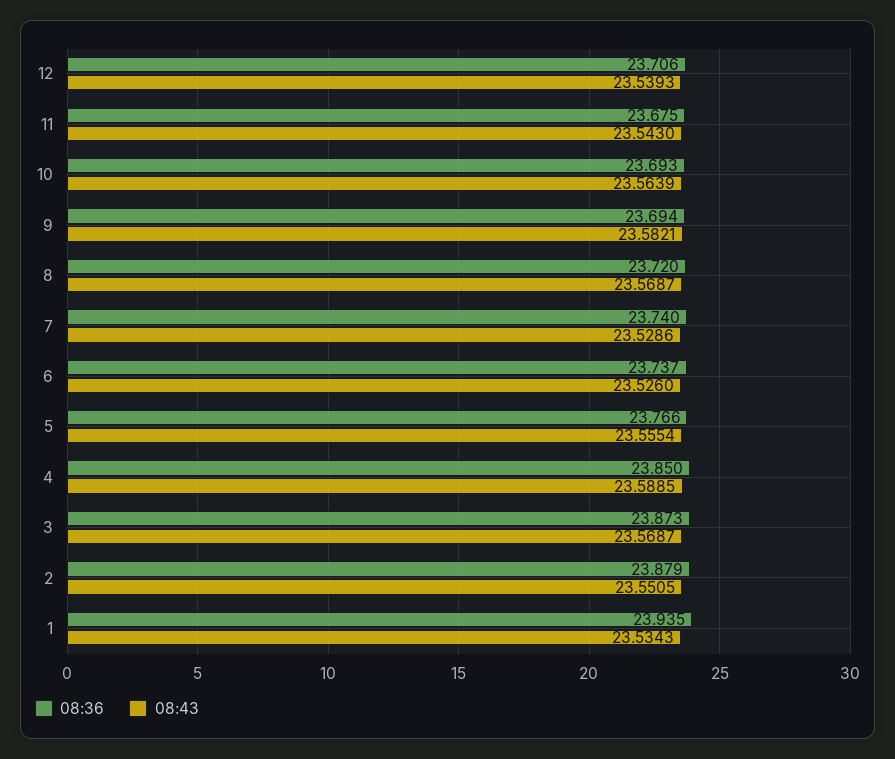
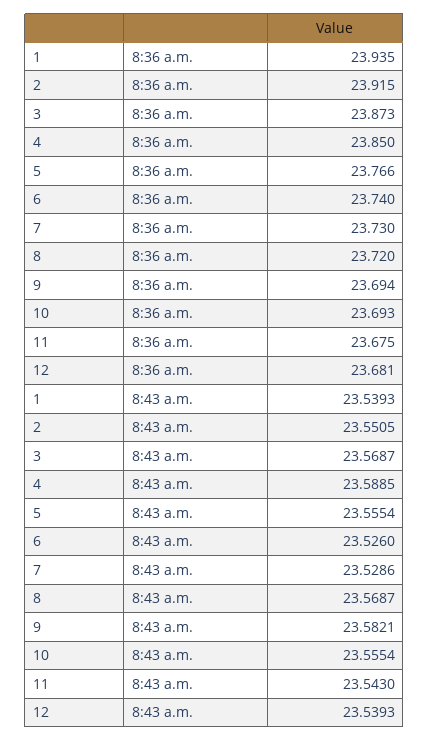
  {
    "08:36": {
-     "12": 23.706,
+     "12": 23.681,
      "11": 23.675,
      "10": 23.693,
      "9": 23.694,
      "8": 23.72,
-     "7": 23.74,
+     "7": 23.73,
-     "6": 23.737,
+     "6": 23.74,
      "5": 23.766,
      "4": 23.85,
      "3": 23.873,
-     "2": 23.879,
+     "2": 23.915,
      "1": 23.935
    },
    "08:43": {
      "12": 23.5393,
      "11": 23.543,
-     "10": 23.5639,
+     "10": 23.5554,
      "9": 23.5821,
      "8": 23.5687,
      "7": 23.5286,
      "6": 23.526,
      "5": 23.5554,
      "4": 23.5885,
      "3": 23.5687,
      "2": 23.5505,
-     "1": 23.5343
+     "1": 23.5393
    }
  }

